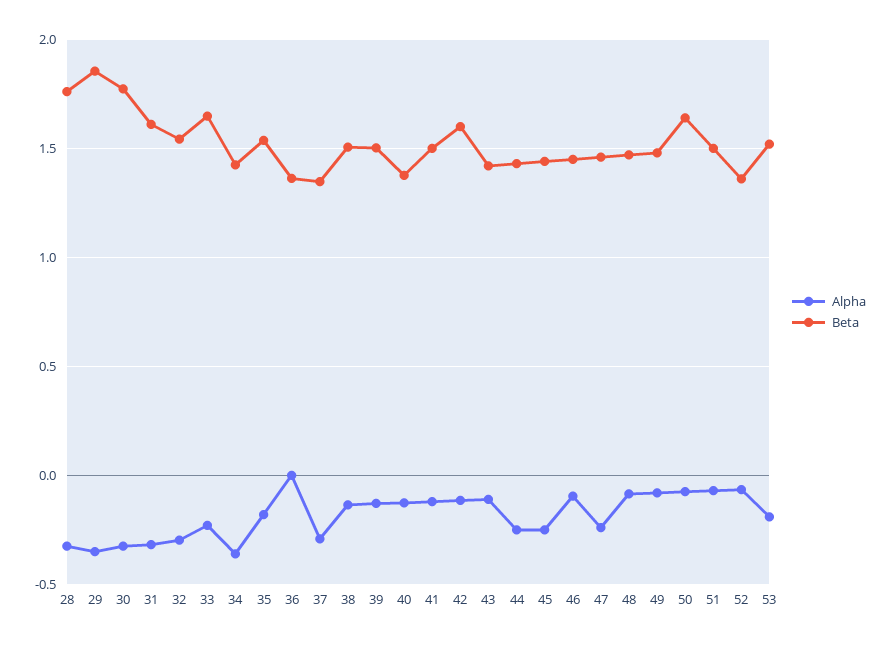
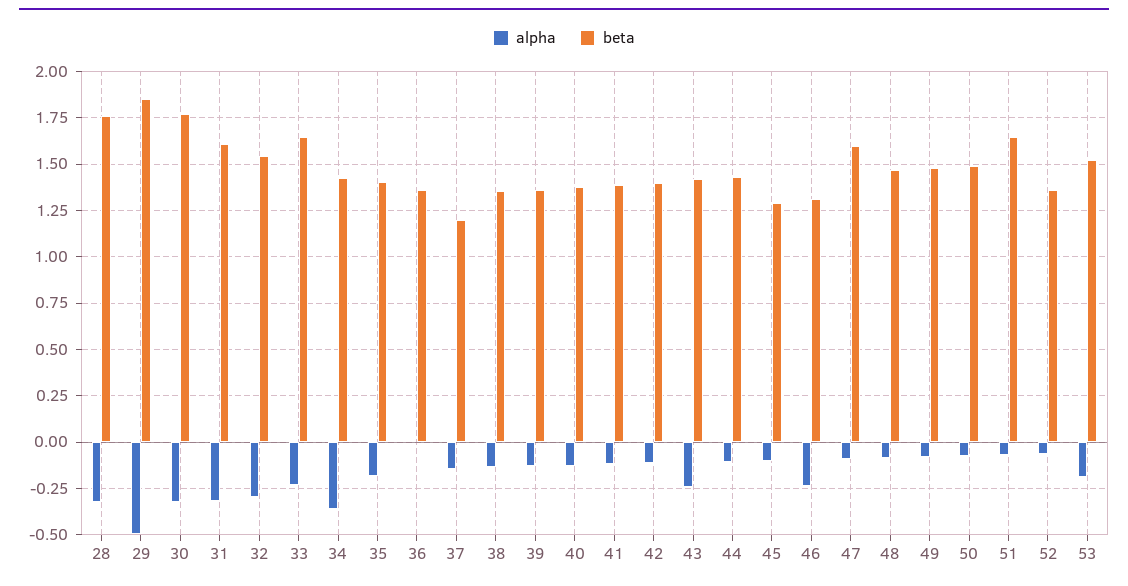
  {
    "Alpha": {
      "28": -0.3,
-     "29": -0.35,
+     "29": -0.5,
      "30": -0.3,
      "31": -0.3,
      "32": -0.3,
      "33": -0.25,
      "34": -0.35,
      "35": -0.2,
      "36": 0,
-     "37": -0.3,
+     "37": -0.15,
      "38": -0.15,
      "39": -0.15,
      "40": -0.15,
      "41": -0.1,
      "42": -0.1,
-     "43": -0.1,
+     "43": -0.25,
-     "44": -0.25,
+     "44": -0.1,
-     "45": -0.25,
+     "45": -0.1,
-     "46": -0.1,
+     "46": -0.25,
-     "47": -0.25,
+     "47": -0.1,
      "48": -0.1,
      "49": -0.1,
      "50": -0.1,
      "51": -0.05,
      "52": -0.05,
      "53": -0.2
    },
    "Beta": {
      "28": 1.75,
      "29": 1.85,
      "30": 1.75,
      "31": 1.6,
      "32": 1.55,
      "33": 1.65,
      "34": 1.4,
-     "35": 1.55,
+     "35": 1.4,
      "36": 1.35,
-     "37": 1.35,
+     "37": 1.2,
-     "38": 1.5,
+     "38": 1.35,
-     "39": 1.5,
+     "39": 1.35,
      "40": 1.4,
-     "41": 1.5,
+     "41": 1.4,
-     "42": 1.6,
+     "42": 1.4,
      "43": 1.4,
      "44": 1.45,
-     "45": 1.45,
+     "45": 1.3,
-     "46": 1.45,
+     "46": 1.3,
-     "47": 1.45,
+     "47": 1.6,
      "48": 1.45,
      "49": 1.5,
-     "50": 1.65,
+     "50": 1.5,
-     "51": 1.5,
+     "51": 1.65,
      "52": 1.35,
      "53": 1.5
    }
  }

